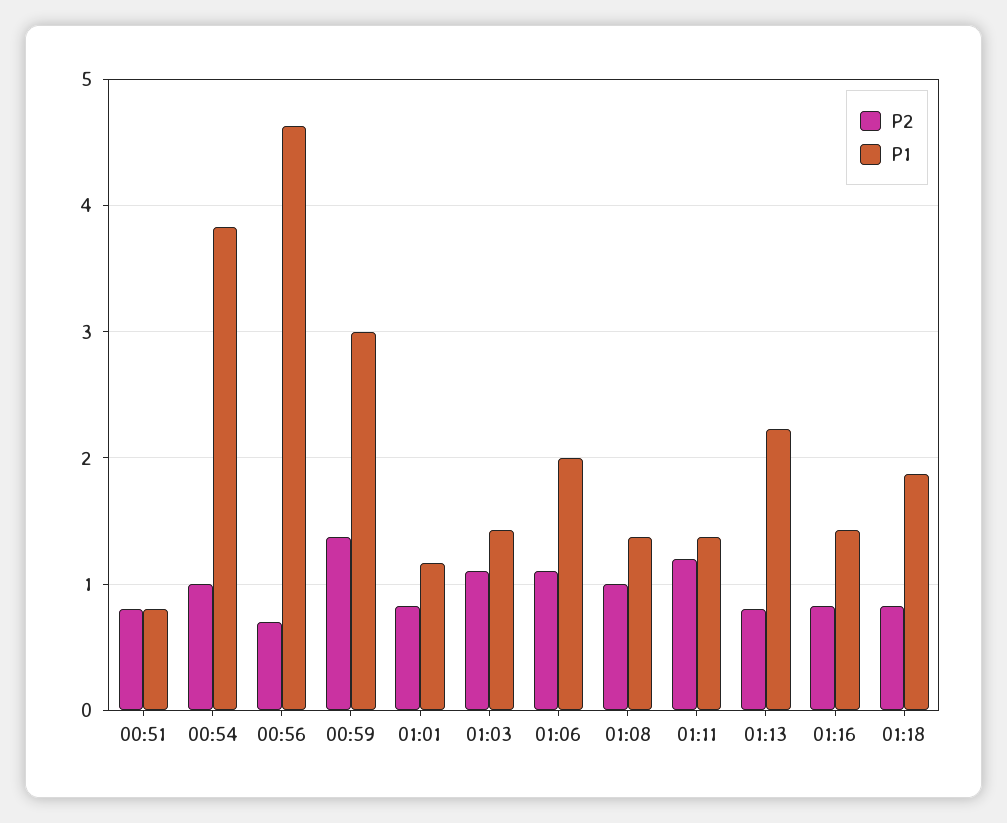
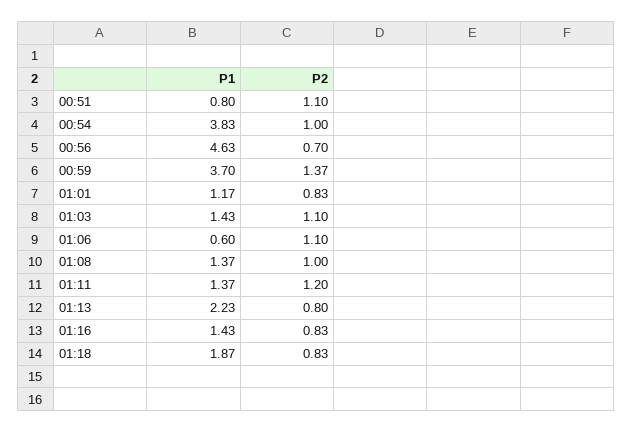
  {
    "P2": {
-     "00:51": 0.8,
+     "00:51": 1.1,
      "00:54": 1,
      "00:56": 0.7,
      "00:59": 1.37,
      "01:01": 0.83,
      "01:03": 1.1,
      "01:06": 1.1,
      "01:08": 1,
      "01:11": 1.2,
      "01:13": 0.8,
      "01:16": 0.83,
      "01:18": 0.83
    },
    "P1": {
      "00:51": 0.8,
      "00:54": 3.83,
      "00:56": 4.63,
-     "00:59": 3,
+     "00:59": 3.7,
      "01:01": 1.17,
      "01:03": 1.43,
-     "01:06": 2,
+     "01:06": 0.6,
      "01:08": 1.37,
      "01:11": 1.37,
      "01:13": 2.23,
      "01:16": 1.43,
      "01:18": 1.87
    }
  }

